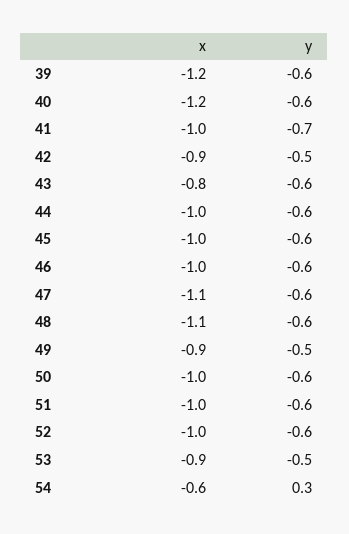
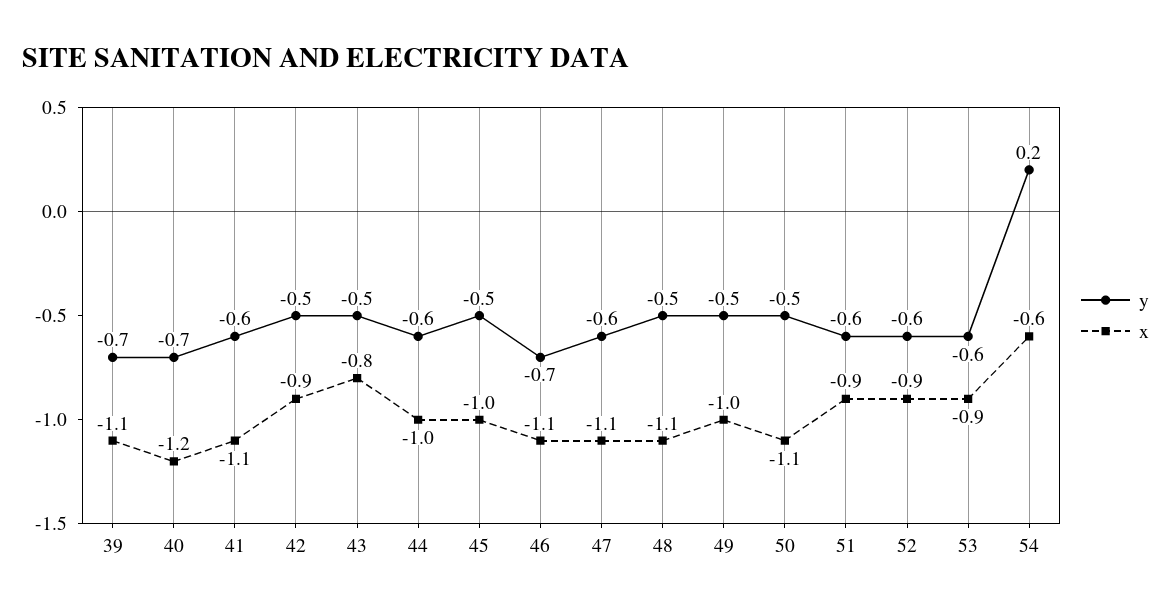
  {
    "x": {
-     "39": -1.2,
+     "39": -1.1,
      "40": -1.2,
-     "41": -1,
+     "41": -1.1,
      "42": -0.9,
      "43": -0.8,
      "44": -1,
      "45": -1,
-     "46": -1,
+     "46": -1.1,
      "47": -1.1,
      "48": -1.1,
-     "49": -0.9,
+     "49": -1,
-     "50": -1,
+     "50": -1.1,
-     "51": -1,
+     "51": -0.9,
-     "52": -1,
+     "52": -0.9,
      "53": -0.9,
      "54": -0.6
    },
    "y": {
-     "39": -0.6,
+     "39": -0.7,
-     "40": -0.6,
+     "40": -0.7,
-     "41": -0.7,
+     "41": -0.6,
      "42": -0.5,
-     "43": -0.6,
+     "43": -0.5,
      "44": -0.6,
-     "45": -0.6,
+     "45": -0.5,
-     "46": -0.6,
+     "46": -0.7,
      "47": -0.6,
-     "48": -0.6,
+     "48": -0.5,
      "49": -0.5,
-     "50": -0.6,
+     "50": -0.5,
      "51": -0.6,
      "52": -0.6,
-     "53": -0.5,
+     "53": -0.6,
-     "54": 0.3
+     "54": 0.2
    }
  }

